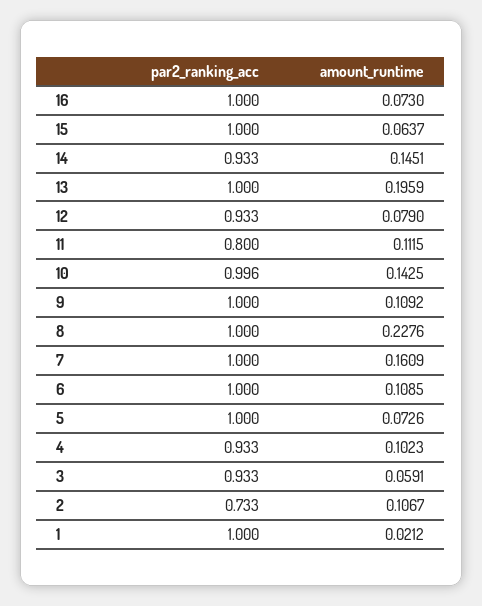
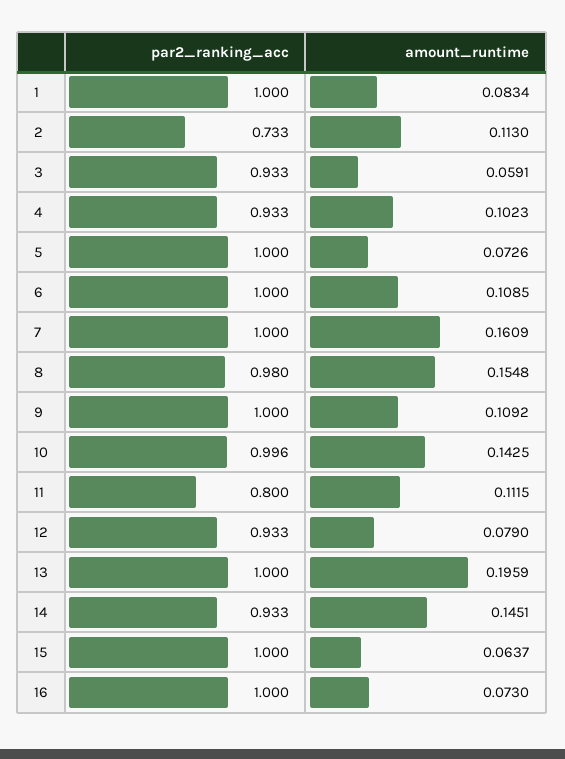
  {
    "par2_ranking_acc": {
      "16": 1,
      "15": 1,
      "14": 0.933,
      "13": 1,
      "12": 0.933,
      "11": 0.8,
      "10": 0.996,
      "9": 1,
-     "8": 1,
+     "8": 0.98,
      "7": 1,
      "6": 1,
      "5": 1,
      "4": 0.933,
      "3": 0.933,
      "2": 0.733,
      "1": 1
    },
    "amount_runtime": {
      "16": 0.073,
      "15": 0.0637,
      "14": 0.1451,
      "13": 0.1959,
      "12": 0.079,
      "11": 0.1115,
      "10": 0.1425,
      "9": 0.1092,
-     "8": 0.2276,
+     "8": 0.1548,
      "7": 0.1609,
      "6": 0.1085,
      "5": 0.0726,
      "4": 0.1023,
      "3": 0.0591,
-     "2": 0.1067,
+     "2": 0.113,
-     "1": 0.0212
+     "1": 0.0834
    }
  }

